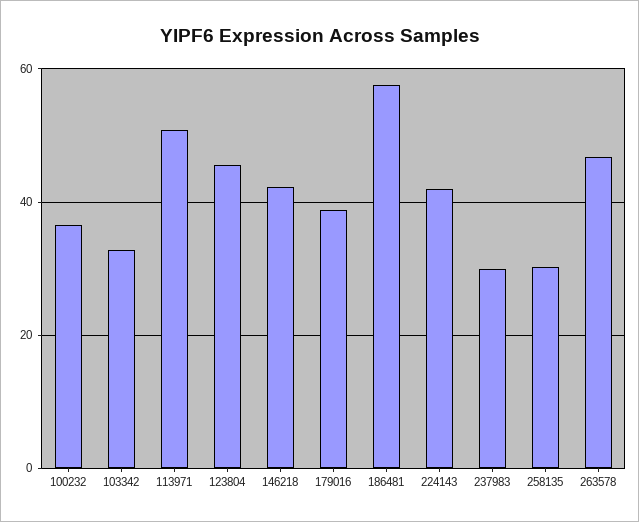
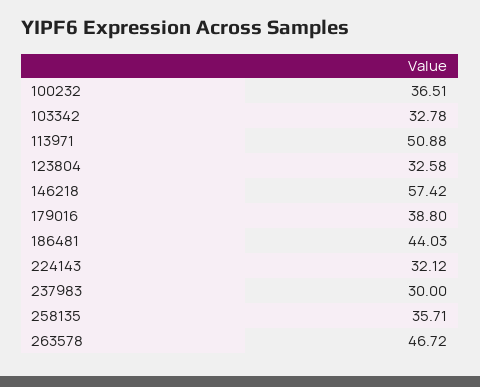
  {
    "100232": 36.51,
    "103342": 32.78,
    "113971": 50.88,
-   "123804": 46,
+   "123804": 32.58,
-   "146218": 42,
+   "146218": 57.42,
    "179016": 38.8,
-   "186481": 58,
+   "186481": 44.03,
-   "224143": 42,
+   "224143": 32.12,
    "237983": 30,
-   "258135": 30,
+   "258135": 35.71,
    "263578": 46.72
  }

